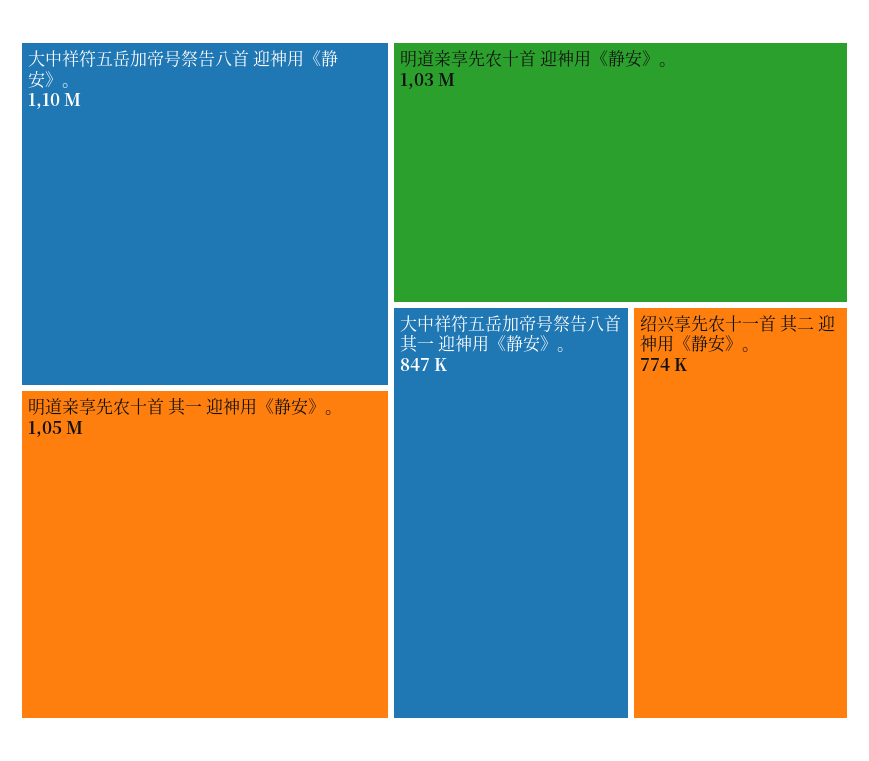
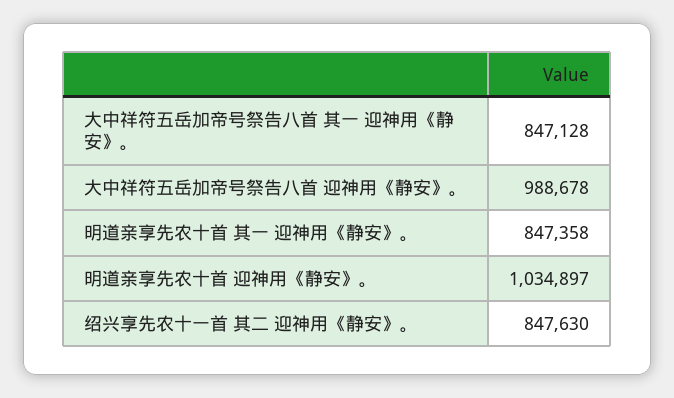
  {
-   "大中祥符五岳加帝号祭告八首 迎神用《静安》。": 1100000,
+   "大中祥符五岳加帝号祭告八首 迎神用《静安》。": 988678,
-   "明道亲享先农十首 其一 迎神用《静安》。": 1050000,
+   "明道亲享先农十首 其一 迎神用《静安》。": 847358,
    "明道亲享先农十首 迎神用《静安》。": 1034897,
    "大中祥符五岳加帝号祭告八首 其一 迎神用《静安》。": 847128,
-   "绍兴享先农十一首 其二 迎神用《静安》。": 774000
+   "绍兴享先农十一首 其二 迎神用《静安》。": 847630
  }

